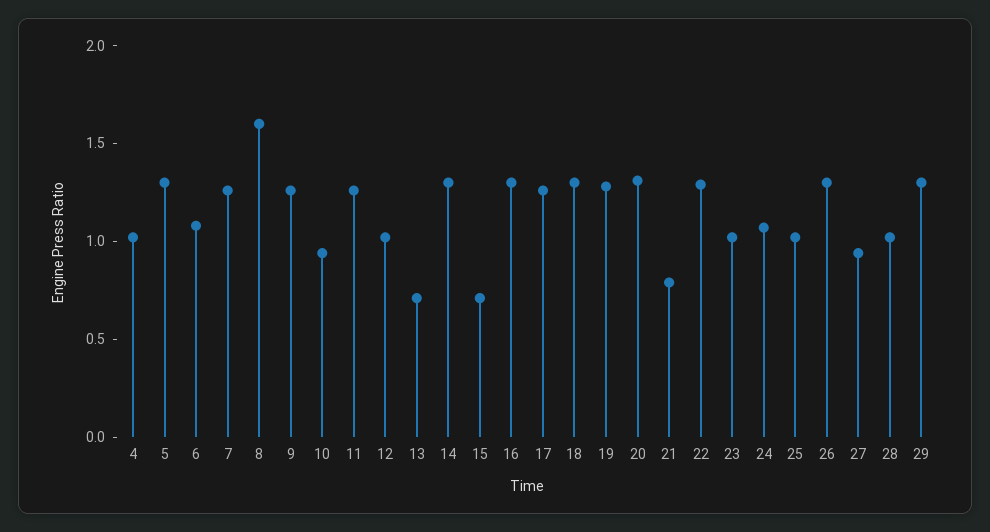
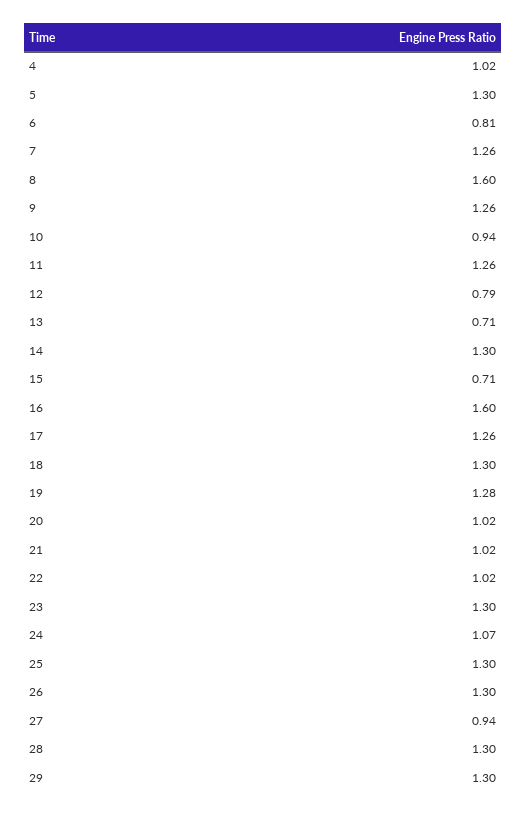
  {
    "4": 1.02,
    "5": 1.3,
-   "6": 1.1,
+   "6": 0.81,
    "7": 1.26,
    "8": 1.6,
    "9": 1.26,
    "10": 0.94,
    "11": 1.26,
-   "12": 1,
+   "12": 0.79,
    "13": 0.71,
    "14": 1.3,
    "15": 0.71,
-   "16": 1.3,
+   "16": 1.6,
    "17": 1.26,
    "18": 1.3,
    "19": 1.28,
-   "20": 1.3,
+   "20": 1.02,
-   "21": 0.8,
+   "21": 1.02,
-   "22": 1.3,
+   "22": 1.02,
-   "23": 1,
+   "23": 1.3,
    "24": 1.07,
-   "25": 1,
+   "25": 1.3,
    "26": 1.3,
    "27": 0.94,
-   "28": 1,
+   "28": 1.3,
    "29": 1.3
  }

